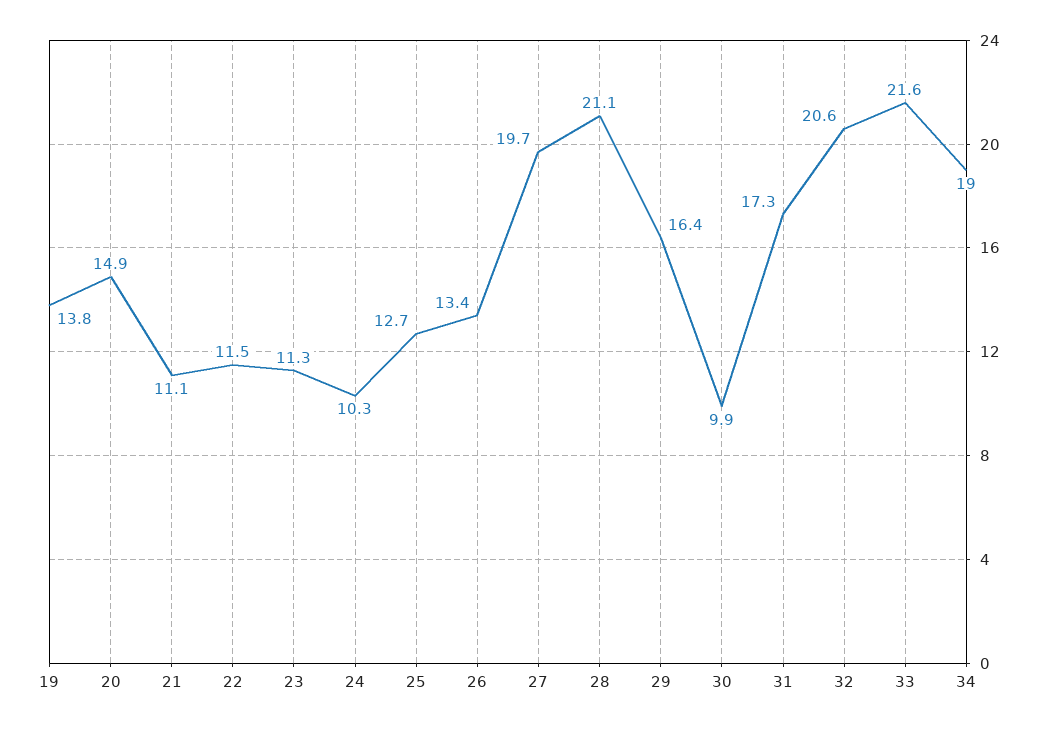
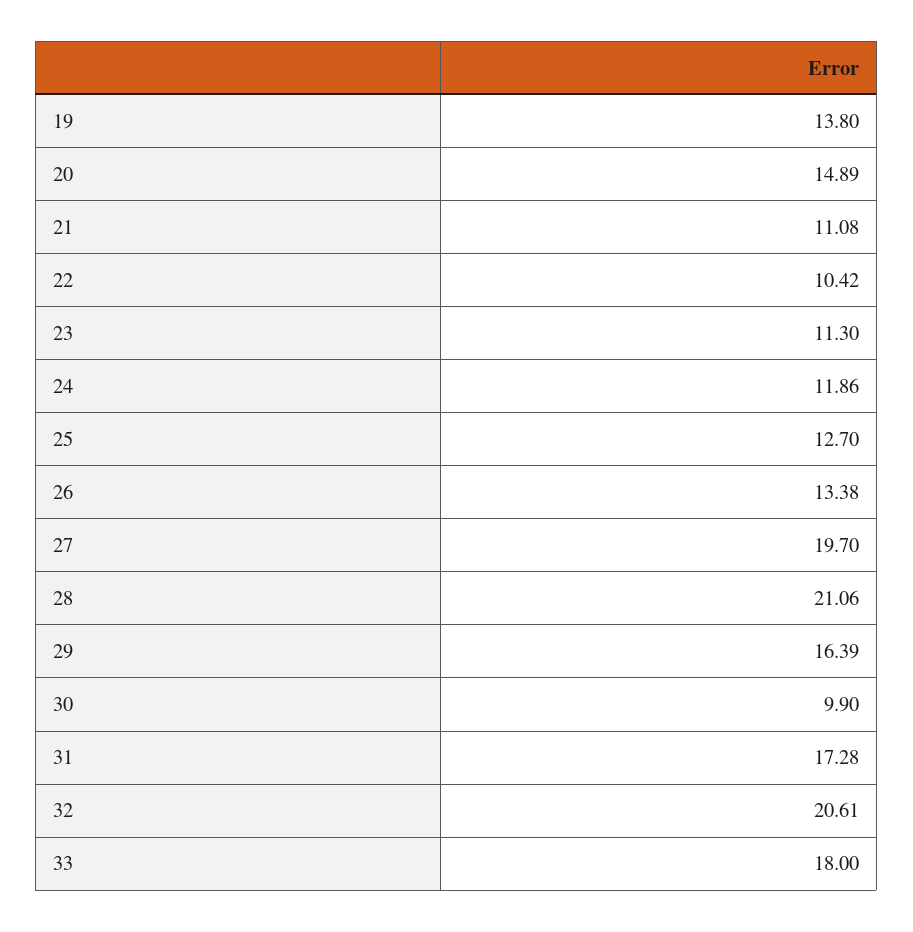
  {
    "19": 13.8,
    "20": 14.89,
    "21": 11.08,
-   "22": 11.5,
+   "22": 10.42,
    "23": 11.3,
-   "24": 10.3,
+   "24": 11.86,
    "25": 12.7,
    "26": 13.38,
    "27": 19.7,
    "28": 21.06,
    "29": 16.39,
    "30": 9.9,
    "31": 17.28,
    "32": 20.61,
-   "33": 21.6,
+   "33": 18
-   "34": 19
  }

